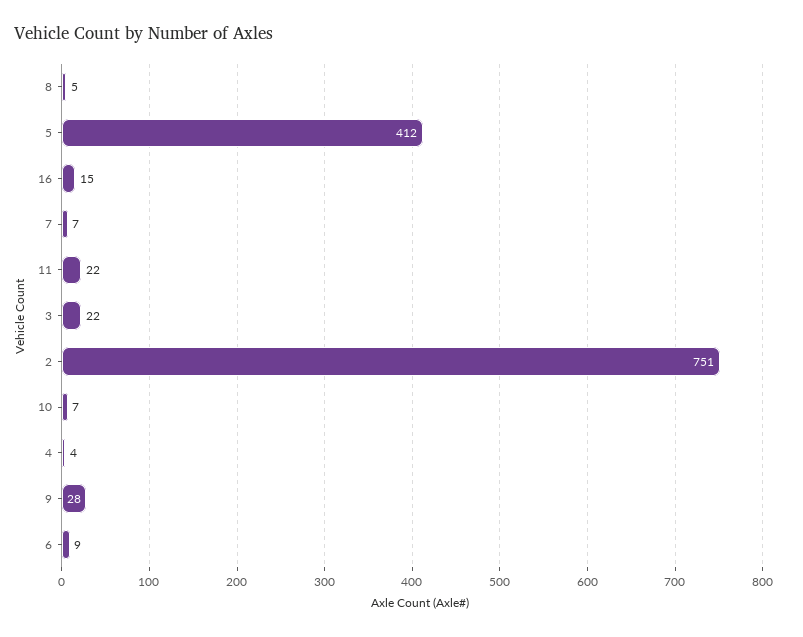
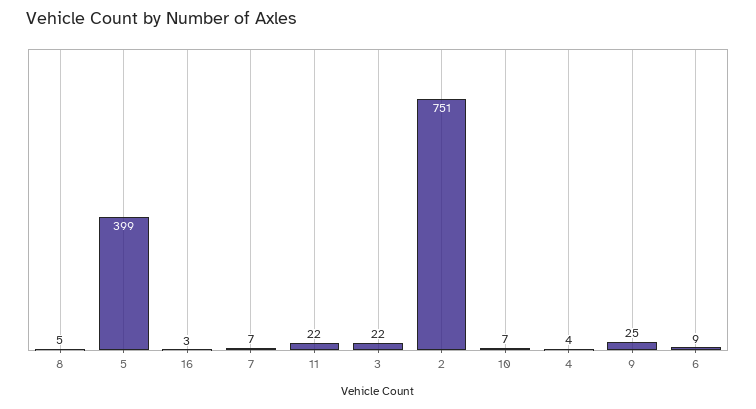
  {
    "8": 5,
-   "5": 412,
+   "5": 399,
-   "16": 15,
+   "16": 3,
    "7": 7,
    "11": 22,
    "3": 22,
    "2": 751,
    "10": 7,
    "4": 4,
-   "9": 28,
+   "9": 25,
    "6": 9
  }

